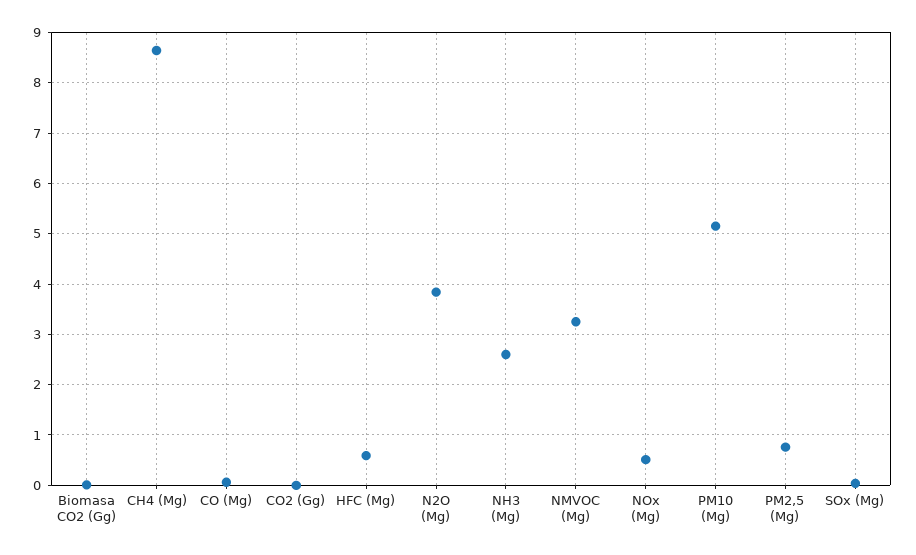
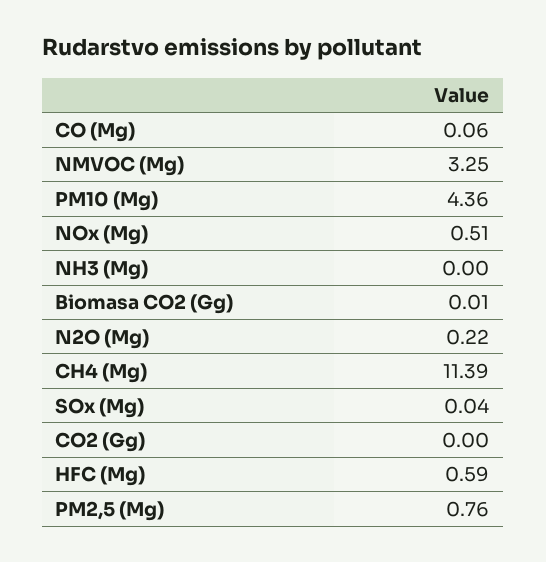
  {
    "Biomasa CO2 (Gg)": 0.01,
-   "CH4 (Mg)": 8.6,
+   "CH4 (Mg)": 11.39,
    "CO (Mg)": 0.06,
    "CO2 (Gg)": 0,
    "HFC (Mg)": 0.59,
-   "N2O (Mg)": 3.8,
+   "N2O (Mg)": 0.22,
-   "NH3 (Mg)": 2.6,
+   "NH3 (Mg)": 0,
    "NMVOC (Mg)": 3.25,
    "NOx (Mg)": 0.51,
-   "PM10 (Mg)": 5.2,
+   "PM10 (Mg)": 4.36,
    "PM2,5 (Mg)": 0.76,
    "SOx (Mg)": 0.04
  }

